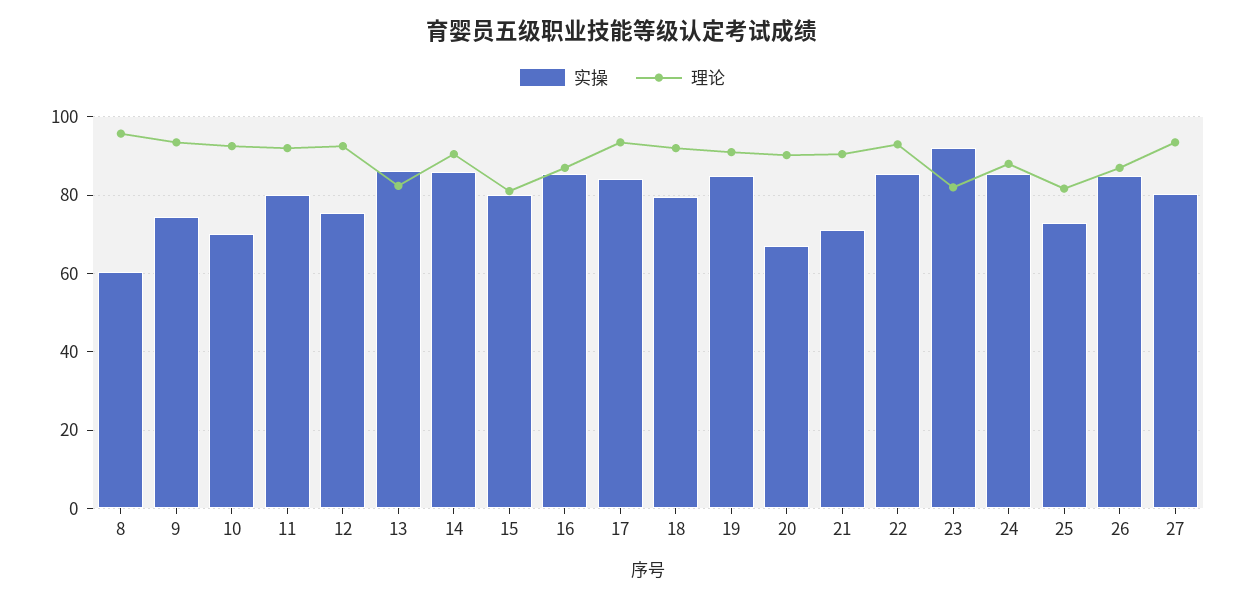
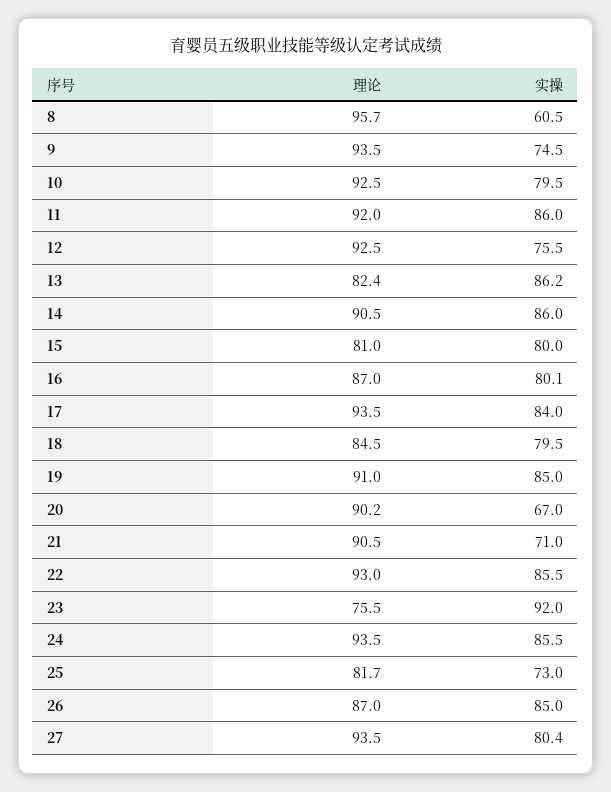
  {
    "实操": {
      "8": 60.5,
      "9": 74.5,
-     "10": 70,
+     "10": 79.5,
-     "11": 80,
+     "11": 86,
      "12": 75.5,
      "13": 86.2,
      "14": 86,
      "15": 80,
-     "16": 86,
+     "16": 80.1,
      "17": 84,
      "18": 79.5,
      "19": 85,
      "20": 67,
      "21": 71,
      "22": 85.5,
      "23": 92,
      "24": 85.5,
      "25": 73,
      "26": 85,
      "27": 80.4
    },
    "理论": {
      "8": 95.7,
      "9": 93.5,
      "10": 92.5,
      "11": 92,
      "12": 92.5,
      "13": 82.4,
      "14": 90.5,
      "15": 81,
      "16": 87,
      "17": 93.5,
-     "18": 92,
+     "18": 84.5,
      "19": 91,
      "20": 90.2,
      "21": 90.5,
      "22": 93,
-     "23": 82,
+     "23": 75.5,
-     "24": 88,
+     "24": 93.5,
      "25": 81.7,
      "26": 87,
      "27": 93.5
    }
  }

